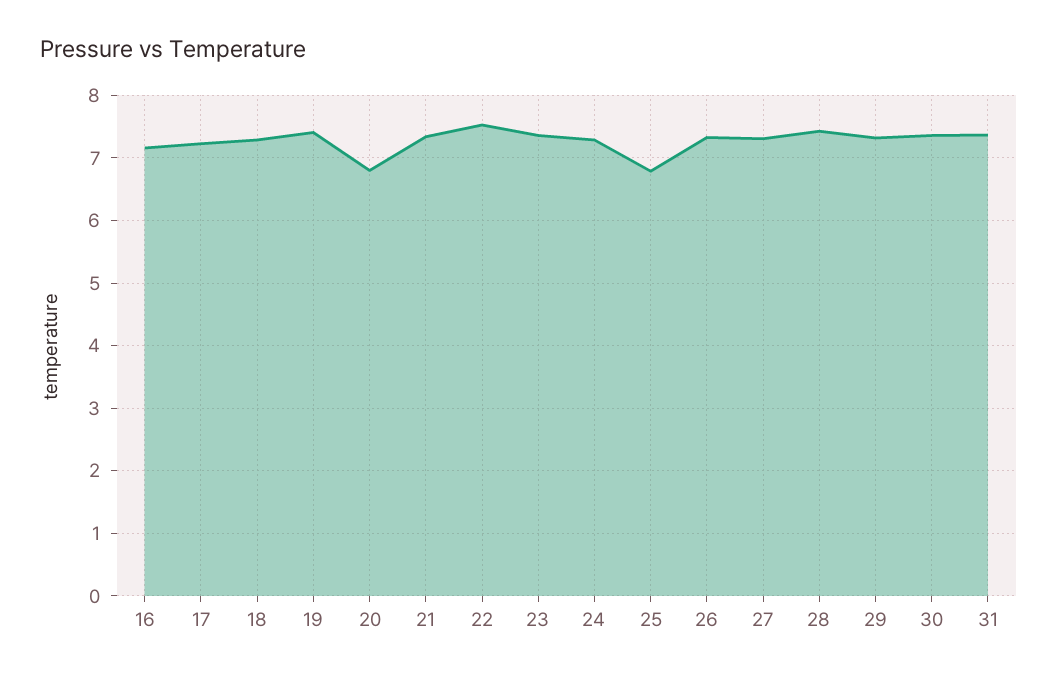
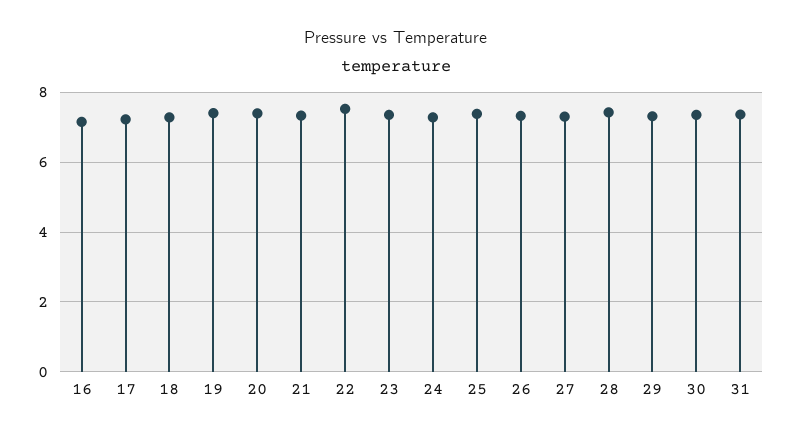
  {
    "16": 7.2,
    "17": 7.2,
    "18": 7.3,
    "19": 7.4,
-   "20": 6.8,
+   "20": 7.4,
    "21": 7.3,
    "22": 7.5,
    "23": 7.4,
    "24": 7.3,
-   "25": 6.8,
+   "25": 7.4,
    "26": 7.3,
    "27": 7.3,
    "28": 7.4,
    "29": 7.3,
    "30": 7.4,
    "31": 7.4
  }

